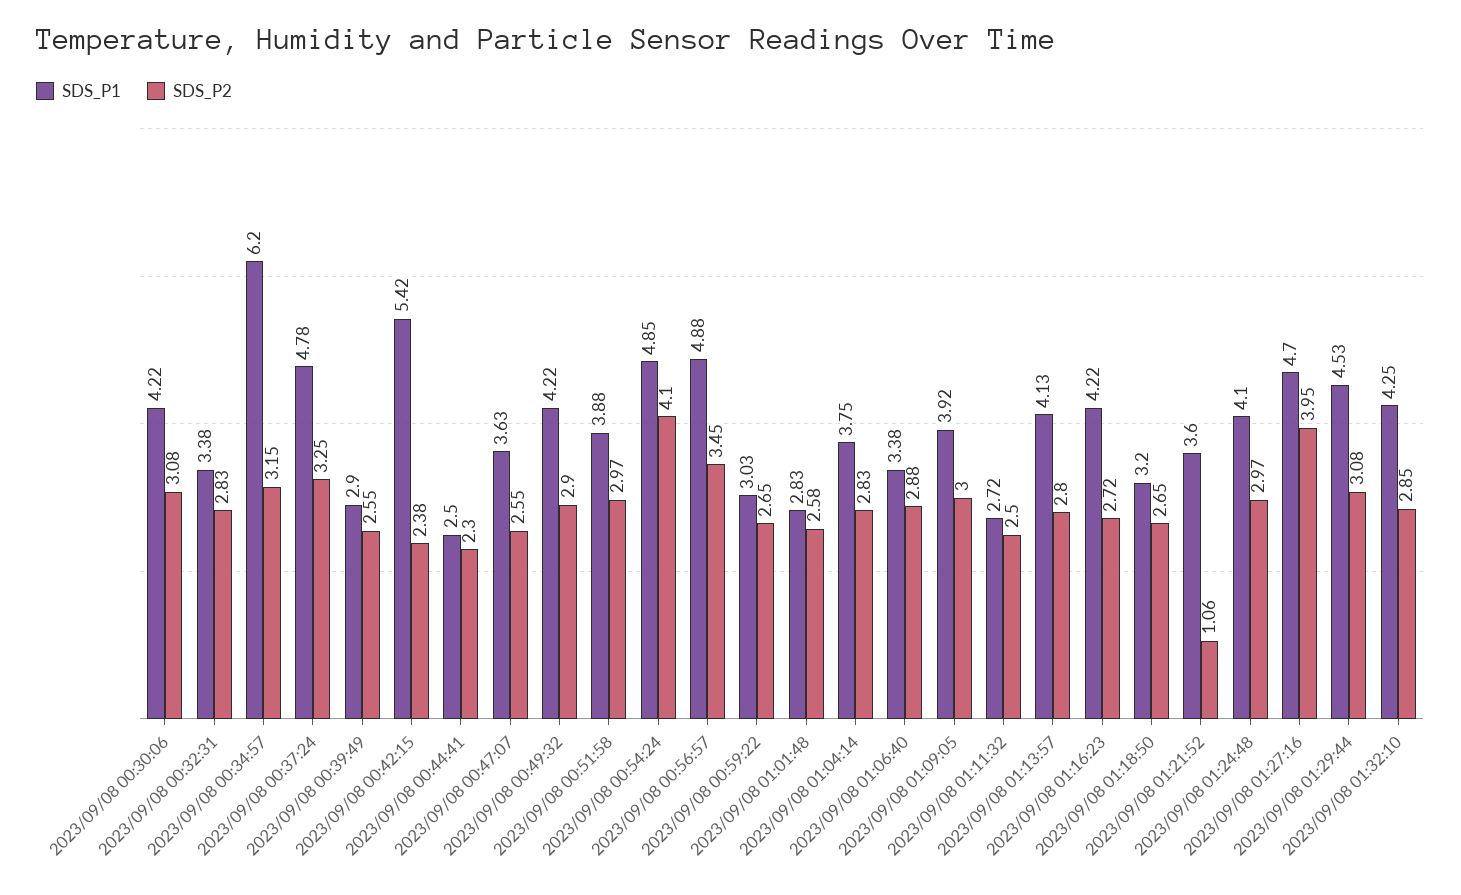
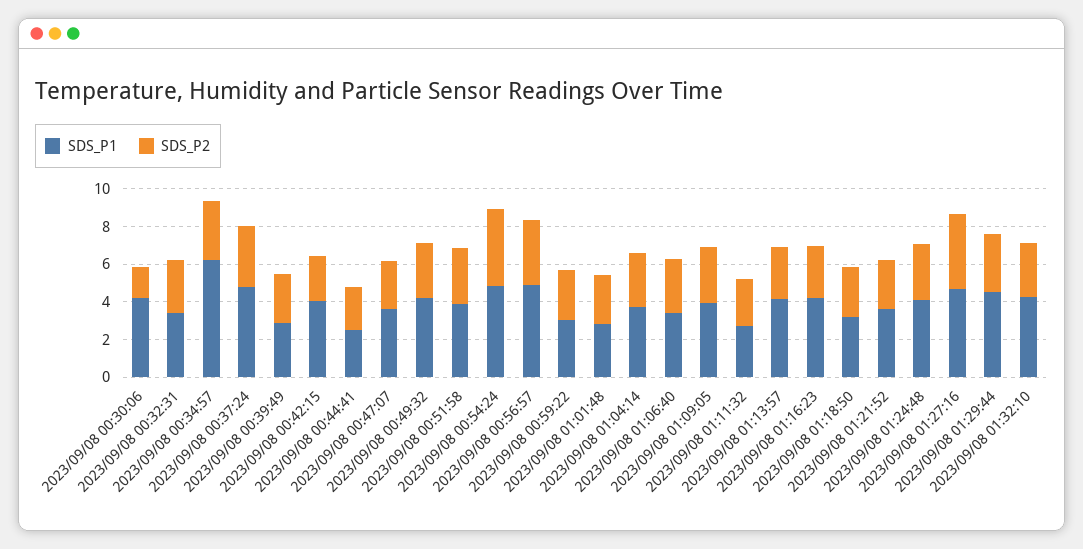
  {
    "SDS_P1": {
      "2023/09/08 00:30:06": 4.22,
      "2023/09/08 00:32:31": 3.38,
      "2023/09/08 00:34:57": 6.2,
      "2023/09/08 00:37:24": 4.78,
      "2023/09/08 00:39:49": 2.9,
-     "2023/09/08 00:42:15": 5.42,
+     "2023/09/08 00:42:15": 4,
      "2023/09/08 00:44:41": 2.5,
      "2023/09/08 00:47:07": 3.63,
      "2023/09/08 00:49:32": 4.22,
      "2023/09/08 00:51:58": 3.88,
      "2023/09/08 00:54:24": 4.85,
      "2023/09/08 00:56:57": 4.88,
      "2023/09/08 00:59:22": 3.03,
      "2023/09/08 01:01:48": 2.83,
      "2023/09/08 01:04:14": 3.75,
      "2023/09/08 01:06:40": 3.38,
      "2023/09/08 01:09:05": 3.92,
      "2023/09/08 01:11:32": 2.72,
      "2023/09/08 01:13:57": 4.13,
      "2023/09/08 01:16:23": 4.22,
      "2023/09/08 01:18:50": 3.2,
      "2023/09/08 01:21:52": 3.6,
      "2023/09/08 01:24:48": 4.1,
      "2023/09/08 01:27:16": 4.7,
      "2023/09/08 01:29:44": 4.53,
      "2023/09/08 01:32:10": 4.25
    },
    "SDS_P2": {
-     "2023/09/08 00:30:06": 3.08,
+     "2023/09/08 00:30:06": 1.5,
      "2023/09/08 00:32:31": 2.83,
      "2023/09/08 00:34:57": 3.15,
      "2023/09/08 00:37:24": 3.25,
      "2023/09/08 00:39:49": 2.55,
      "2023/09/08 00:42:15": 2.38,
      "2023/09/08 00:44:41": 2.3,
      "2023/09/08 00:47:07": 2.55,
      "2023/09/08 00:49:32": 2.9,
      "2023/09/08 00:51:58": 2.97,
      "2023/09/08 00:54:24": 4.1,
      "2023/09/08 00:56:57": 3.45,
      "2023/09/08 00:59:22": 2.65,
      "2023/09/08 01:01:48": 2.58,
      "2023/09/08 01:04:14": 2.83,
      "2023/09/08 01:06:40": 2.88,
      "2023/09/08 01:09:05": 3,
      "2023/09/08 01:11:32": 2.5,
      "2023/09/08 01:13:57": 2.8,
      "2023/09/08 01:16:23": 2.72,
      "2023/09/08 01:18:50": 2.65,
-     "2023/09/08 01:21:52": 1.06,
+     "2023/09/08 01:21:52": 2.5,
      "2023/09/08 01:24:48": 2.97,
      "2023/09/08 01:27:16": 3.95,
      "2023/09/08 01:29:44": 3.08,
      "2023/09/08 01:32:10": 2.85
    }
  }

